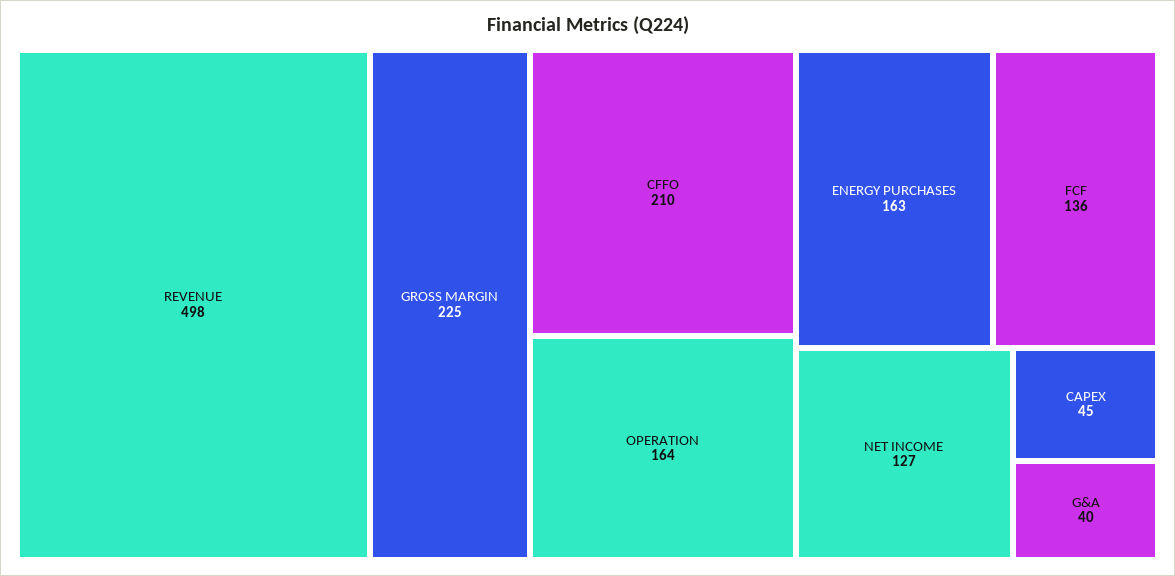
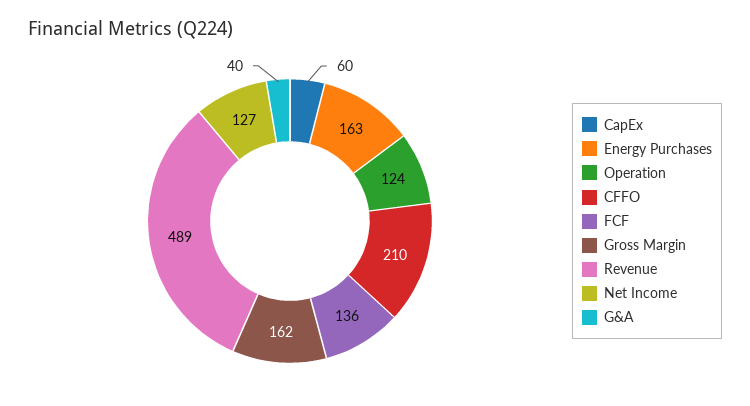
  {
-   "REVENUE": 498,
+   "REVENUE": 489,
-   "GROSS MARGIN": 225,
+   "GROSS MARGIN": 162,
    "CFFO": 210,
-   "OPERATION": 164,
+   "OPERATION": 124,
    "ENERGY PURCHASES": 163,
    "FCF": 136,
    "NET INCOME": 127,
-   "CAPEX": 45,
+   "CAPEX": 60,
    "G&A": 40
  }

